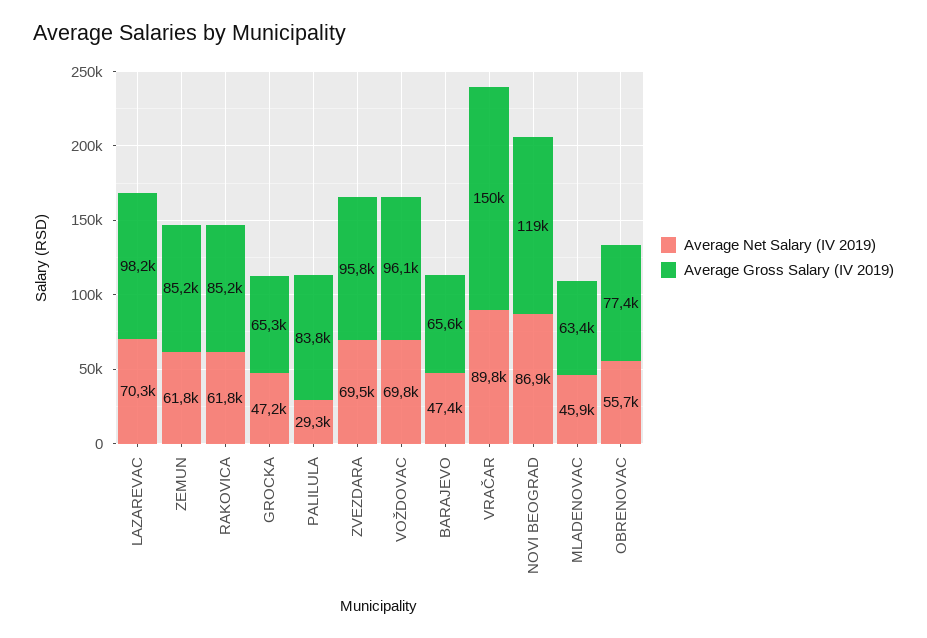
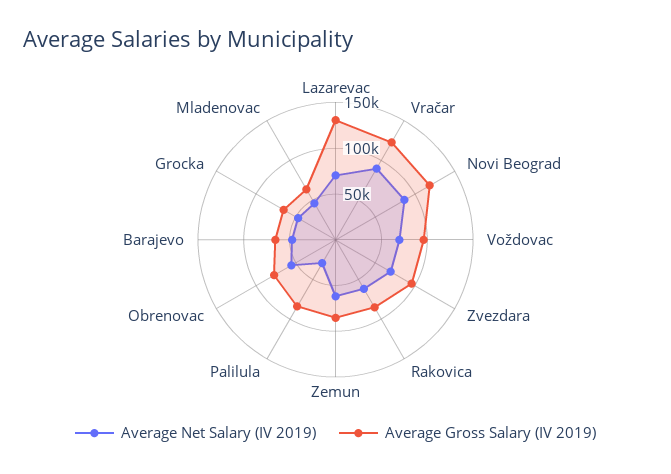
  {
    "Average Net Salary (IV 2019)": {
      "LAZAREVAC": 70300,
      "ZEMUN": 61800,
      "RAKOVICA": 61800,
      "GROCKA": 47200,
      "PALILULA": 29300,
      "ZVEZDARA": 69500,
      "VOŽDOVAC": 69800,
      "BARAJEVO": 47400,
      "VRAČAR": 89800,
      "NOVI BEOGRAD": 86900,
      "MLADENOVAC": 45900,
      "OBRENOVAC": 55700
    },
    "Average Gross Salary (IV 2019)": {
-     "LAZAREVAC": 98200,
+     "LAZAREVAC": 130000,
      "ZEMUN": 85200,
      "RAKOVICA": 85200,
      "GROCKA": 65300,
      "PALILULA": 83800,
      "ZVEZDARA": 95800,
      "VOŽDOVAC": 96100,
      "BARAJEVO": 65600,
-     "VRAČAR": 150000,
+     "VRAČAR": 120000,
      "NOVI BEOGRAD": 119000,
      "MLADENOVAC": 63400,
      "OBRENOVAC": 77400
    }
  }

